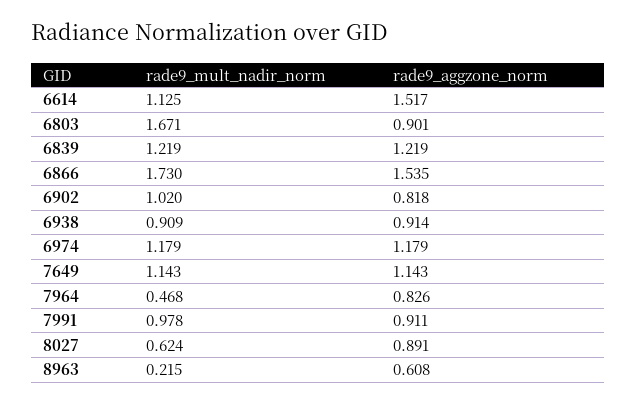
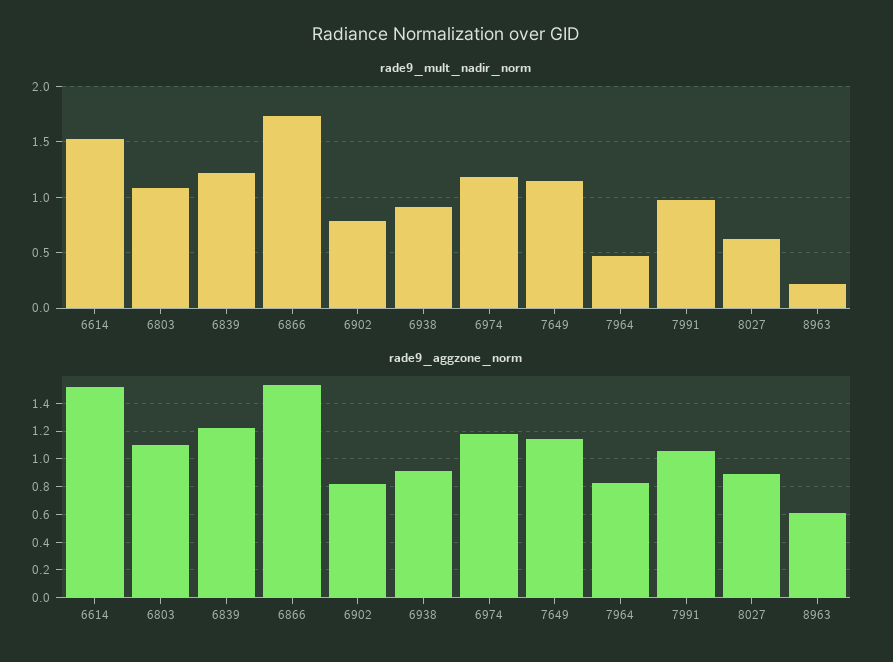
  {
    "rade9_mult_nadir_norm": {
-     "6614": 1.125,
+     "6614": 1.5,
-     "6803": 1.671,
+     "6803": 1.1,
      "6839": 1.219,
      "6866": 1.73,
-     "6902": 1.02,
+     "6902": 0.8,
      "6938": 0.909,
      "6974": 1.179,
      "7649": 1.143,
      "7964": 0.468,
      "7991": 0.978,
      "8027": 0.624,
      "8963": 0.215
    },
    "rade9_aggzone_norm": {
      "6614": 1.517,
-     "6803": 0.901,
+     "6803": 1.1,
      "6839": 1.219,
      "6866": 1.535,
      "6902": 0.818,
      "6938": 0.914,
      "6974": 1.179,
      "7649": 1.143,
      "7964": 0.826,
-     "7991": 0.911,
+     "7991": 1.05,
      "8027": 0.891,
      "8963": 0.608
    }
  }

